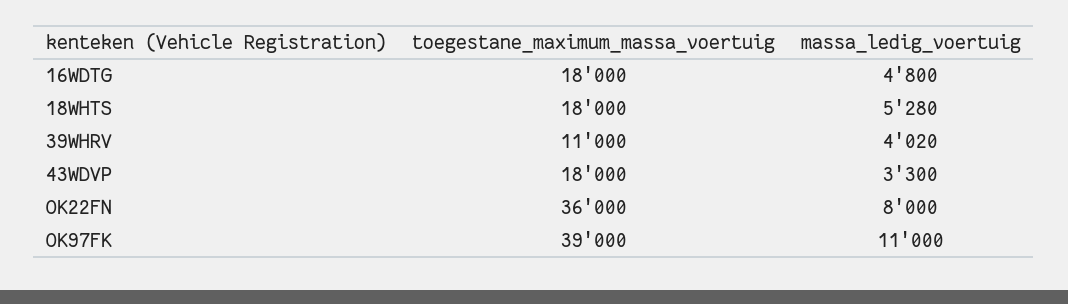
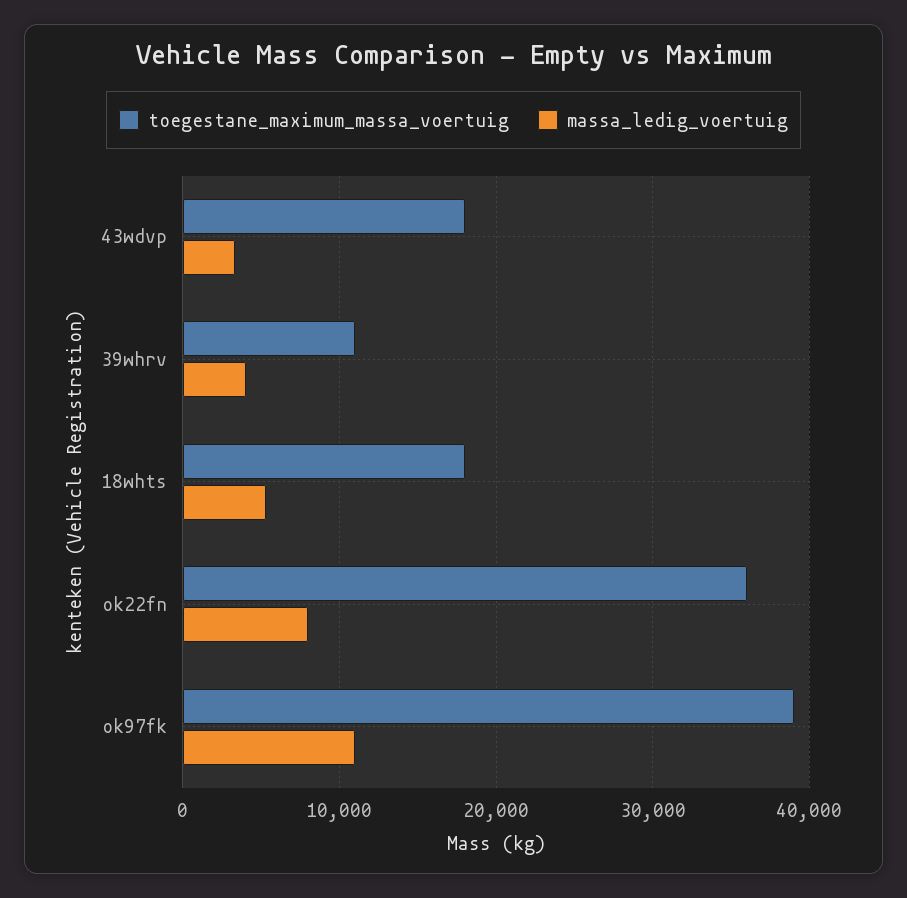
  {
    "toegestane_maximum_massa_voertuig": {
-     "16WDTG": 18000,
      "18WHTS": 18000,
      "39WHRV": 11000,
      "43WDVP": 18000,
      "OK22FN": 36000,
      "OK97FK": 39000
    },
    "massa_ledig_voertuig": {
-     "16WDTG": 4800,
      "18WHTS": 5280,
      "39WHRV": 4020,
      "43WDVP": 3300,
      "OK22FN": 8000,
      "OK97FK": 11000
    }
  }

